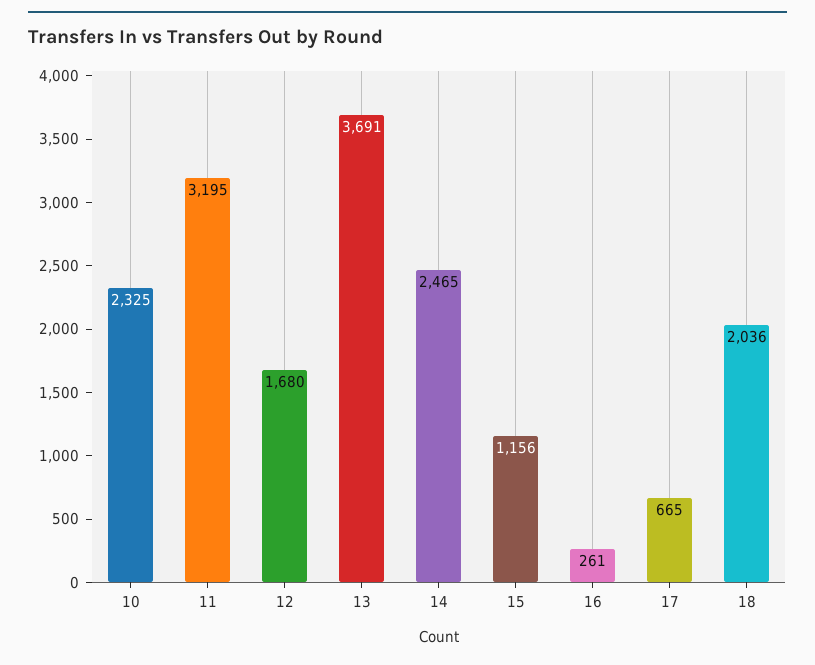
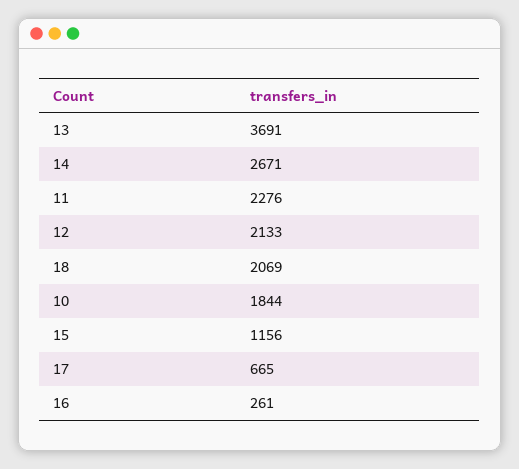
  {
-   "10": 2325,
+   "10": 1844,
-   "11": 3195,
+   "11": 2276,
-   "12": 1680,
+   "12": 2133,
    "13": 3691,
-   "14": 2465,
+   "14": 2671,
    "15": 1156,
    "16": 261,
    "17": 665,
-   "18": 2036
+   "18": 2069
  }

